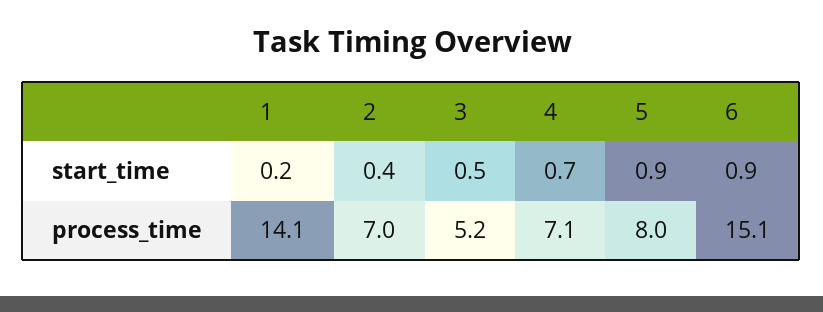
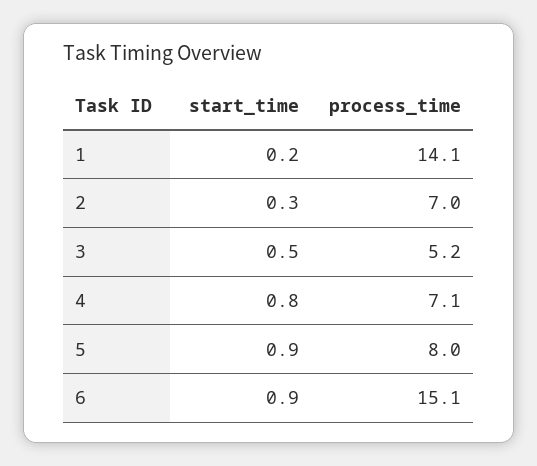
  {
    "1": {
      "start_time": 0.2,
      "process_time": 14.1
    },
    "2": {
-     "start_time": 0.4,
+     "start_time": 0.3,
      "process_time": 7
    },
    "3": {
      "start_time": 0.5,
      "process_time": 5.2
    },
    "4": {
-     "start_time": 0.7,
+     "start_time": 0.8,
      "process_time": 7.1
    },
    "5": {
      "start_time": 0.9,
      "process_time": 8
    },
    "6": {
      "start_time": 0.9,
      "process_time": 15.1
    }
  }

